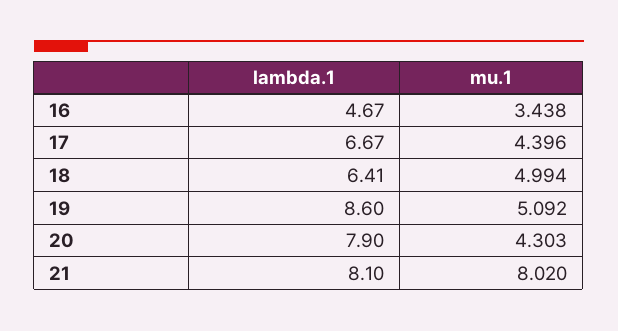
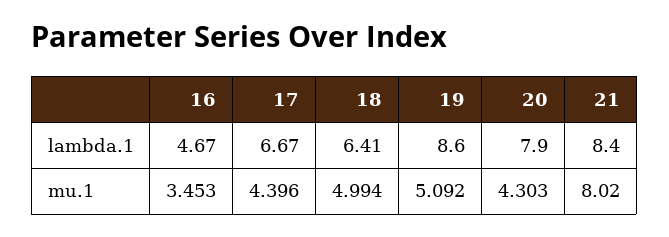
  {
    "lambda.1": {
      "16": 4.67,
      "17": 6.67,
      "18": 6.41,
      "19": 8.6,
      "20": 7.9,
-     "21": 8.1
+     "21": 8.4
    },
    "mu.1": {
-     "16": 3.438,
+     "16": 3.453,
      "17": 4.396,
      "18": 4.994,
      "19": 5.092,
      "20": 4.303,
      "21": 8.02
    }
  }

